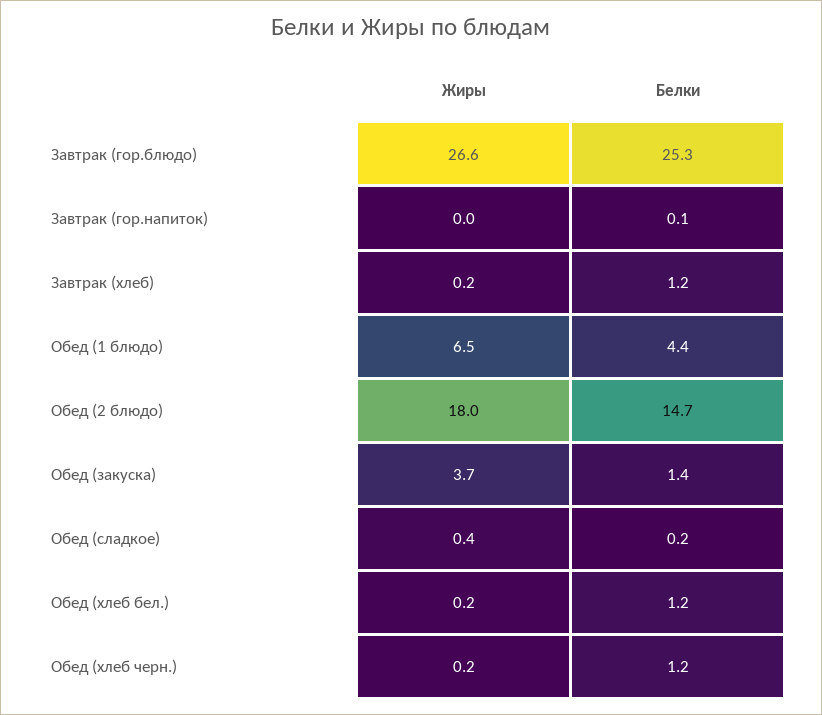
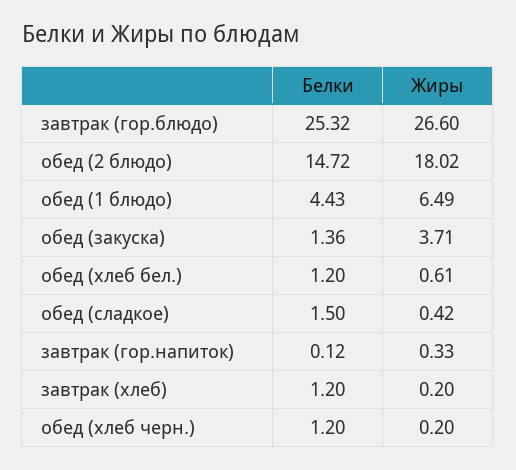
  {
    "Жиры": {
      "Завтрак (гор.блюдо)": 26.6,
-     "Завтрак (гор.напиток)": 0,
+     "Завтрак (гор.напиток)": 0.33,
      "Завтрак (хлеб)": 0.2,
      "Обед (1 блюдо)": 6.49,
      "Обед (2 блюдо)": 18.02,
      "Обед (закуска)": 3.71,
      "Обед (сладкое)": 0.42,
-     "Обед (хлеб бел.)": 0.2,
+     "Обед (хлеб бел.)": 0.61,
      "Обед (хлеб черн.)": 0.2
    },
    "Белки": {
      "Завтрак (гор.блюдо)": 25.32,
      "Завтрак (гор.напиток)": 0.12,
      "Завтрак (хлеб)": 1.2,
      "Обед (1 блюдо)": 4.43,
      "Обед (2 блюдо)": 14.72,
      "Обед (закуска)": 1.36,
-     "Обед (сладкое)": 0.2,
+     "Обед (сладкое)": 1.5,
      "Обед (хлеб бел.)": 1.2,
      "Обед (хлеб черн.)": 1.2
    }
  }

